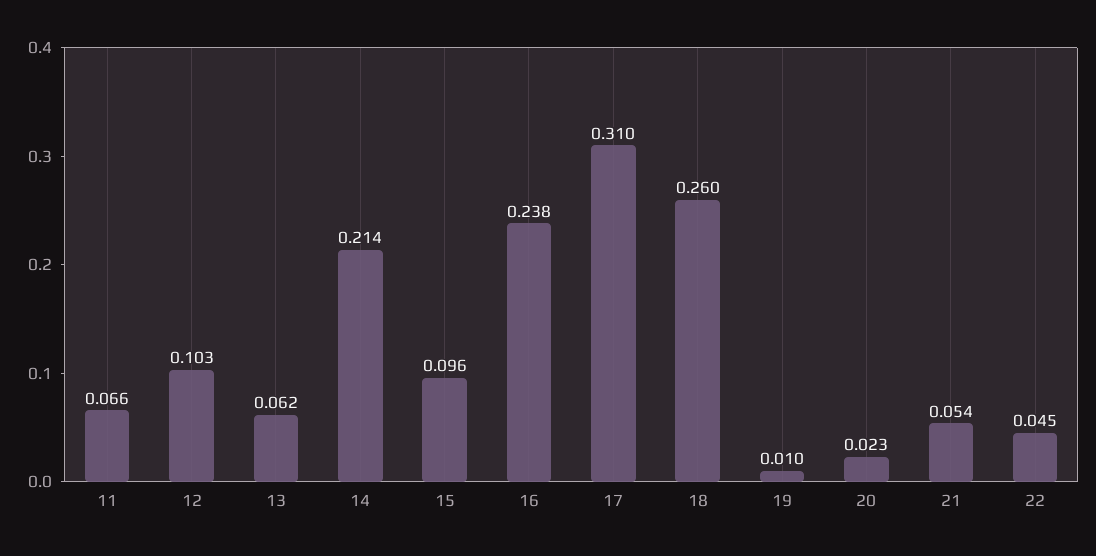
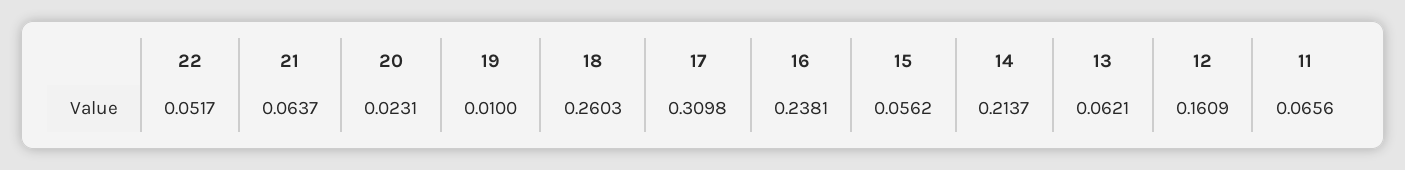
  {
    "11": 0.0656,
-   "12": 0.103,
+   "12": 0.1609,
    "13": 0.0621,
    "14": 0.2137,
-   "15": 0.096,
+   "15": 0.0562,
    "16": 0.2381,
    "17": 0.3098,
    "18": 0.2603,
    "19": 0.01,
    "20": 0.0231,
-   "21": 0.054,
+   "21": 0.0637,
-   "22": 0.045
+   "22": 0.0517
  }

